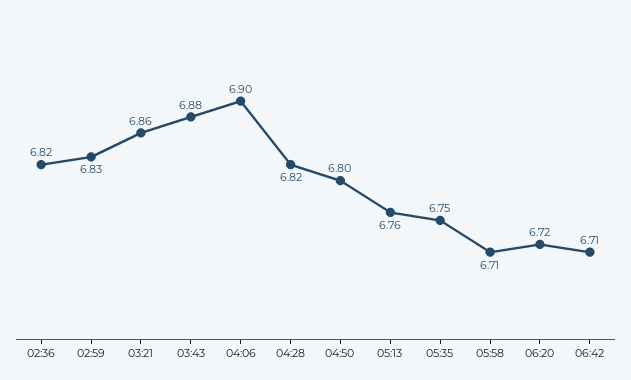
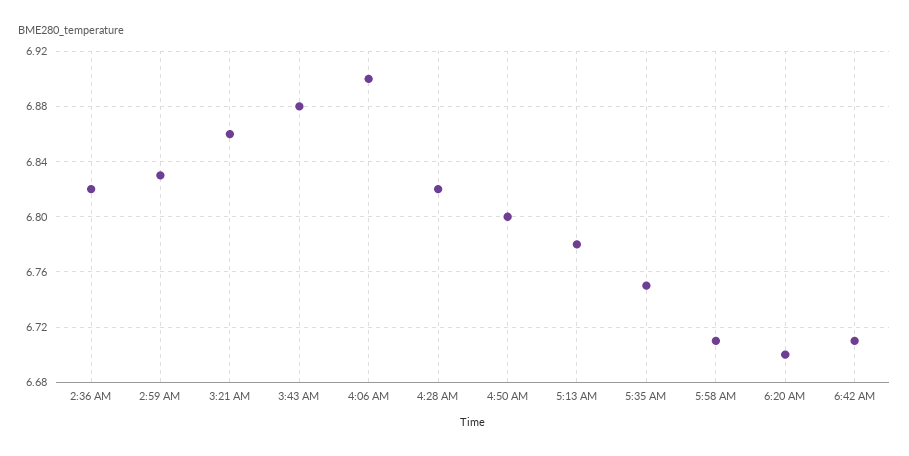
  {
    "02:36": 6.82,
    "02:59": 6.83,
    "03:21": 6.86,
    "03:43": 6.88,
    "04:06": 6.9,
    "04:28": 6.82,
    "04:50": 6.8,
-   "05:13": 6.76,
+   "05:13": 6.78,
    "05:35": 6.75,
    "05:58": 6.71,
-   "06:20": 6.72,
+   "06:20": 6.7,
    "06:42": 6.71
  }

